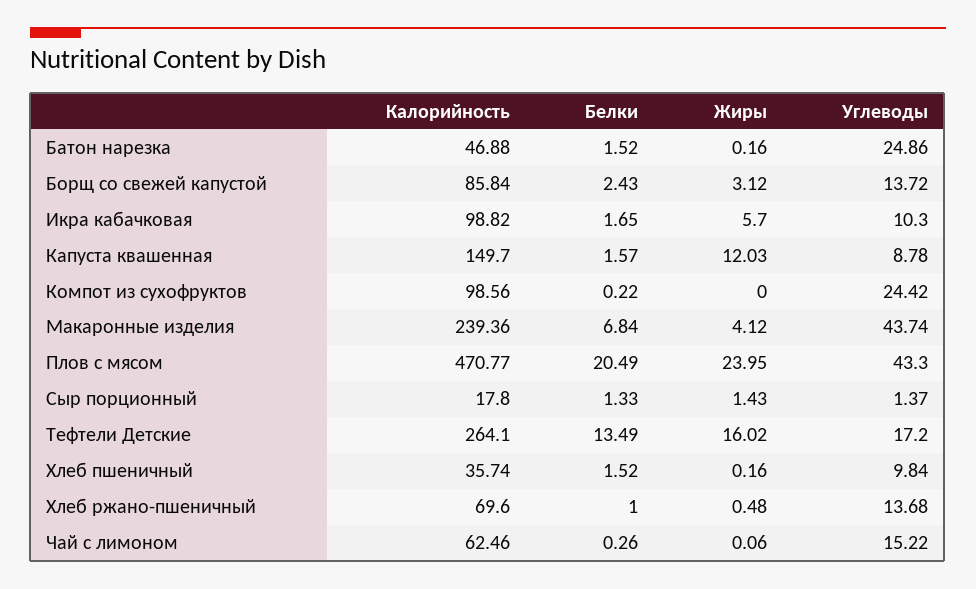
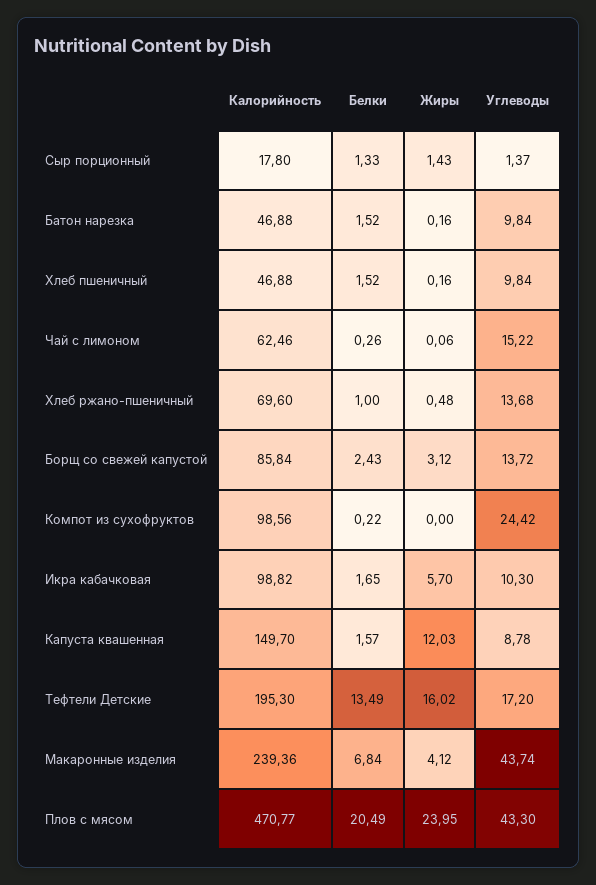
  {
    "Калорийность": {
      "Батон нарезка": 46.88,
      "Борщ со свежей капустой": 85.84,
      "Икра кабачковая": 98.82,
      "Капуста квашенная": 149.7,
      "Компот из сухофруктов": 98.56,
      "Макаронные изделия": 239.36,
      "Плов с мясом": 470.77,
      "Сыр порционный": 17.8,
-     "Тефтели Детские": 264.1,
+     "Тефтели Детские": 195.3,
-     "Хлеб пшеничный": 35.74,
+     "Хлеб пшеничный": 46.88,
      "Хлеб ржано-пшеничный": 69.6,
      "Чай с лимоном": 62.46
    },
    "Белки": {
      "Батон нарезка": 1.52,
      "Борщ со свежей капустой": 2.43,
      "Икра кабачковая": 1.65,
      "Капуста квашенная": 1.57,
      "Компот из сухофруктов": 0.22,
      "Макаронные изделия": 6.84,
      "Плов с мясом": 20.49,
      "Сыр порционный": 1.33,
      "Тефтели Детские": 13.49,
      "Хлеб пшеничный": 1.52,
      "Хлеб ржано-пшеничный": 1,
      "Чай с лимоном": 0.26
    },
    "Жиры": {
      "Батон нарезка": 0.16,
      "Борщ со свежей капустой": 3.12,
      "Икра кабачковая": 5.7,
      "Капуста квашенная": 12.03,
      "Компот из сухофруктов": 0,
      "Макаронные изделия": 4.12,
      "Плов с мясом": 23.95,
      "Сыр порционный": 1.43,
      "Тефтели Детские": 16.02,
      "Хлеб пшеничный": 0.16,
      "Хлеб ржано-пшеничный": 0.48,
      "Чай с лимоном": 0.06
    },
    "Углеводы": {
-     "Батон нарезка": 24.86,
+     "Батон нарезка": 9.84,
      "Борщ со свежей капустой": 13.72,
      "Икра кабачковая": 10.3,
      "Капуста квашенная": 8.78,
      "Компот из сухофруктов": 24.42,
      "Макаронные изделия": 43.74,
      "Плов с мясом": 43.3,
      "Сыр порционный": 1.37,
      "Тефтели Детские": 17.2,
      "Хлеб пшеничный": 9.84,
      "Хлеб ржано-пшеничный": 13.68,
      "Чай с лимоном": 15.22
    }
  }

